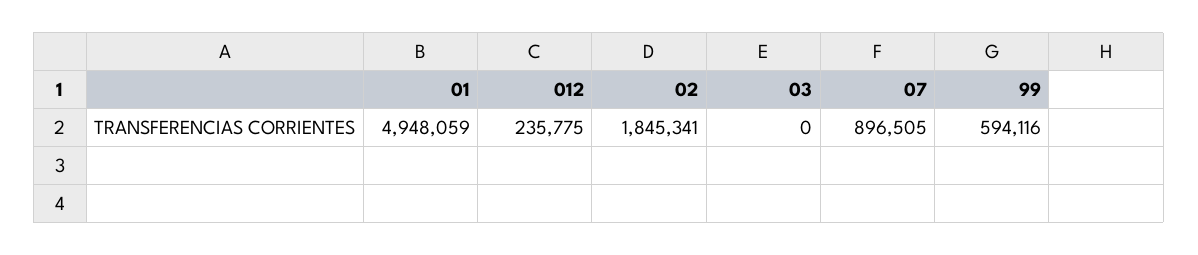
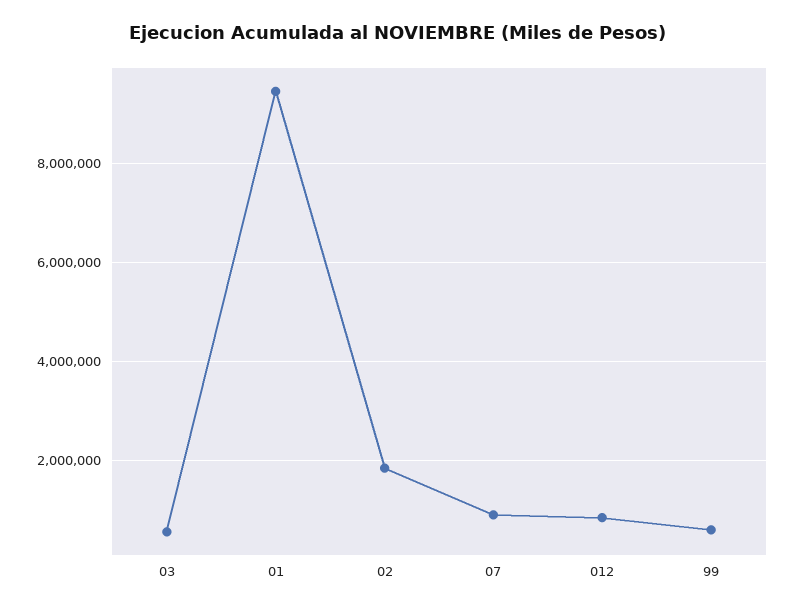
  {
-   "01": 4948059,
+   "01": 9400000,
-   "012": 235775,
+   "012": 800000,
    "02": 1845341,
-   "03": 0,
+   "03": 600000,
    "07": 896505,
    "99": 594116
  }

